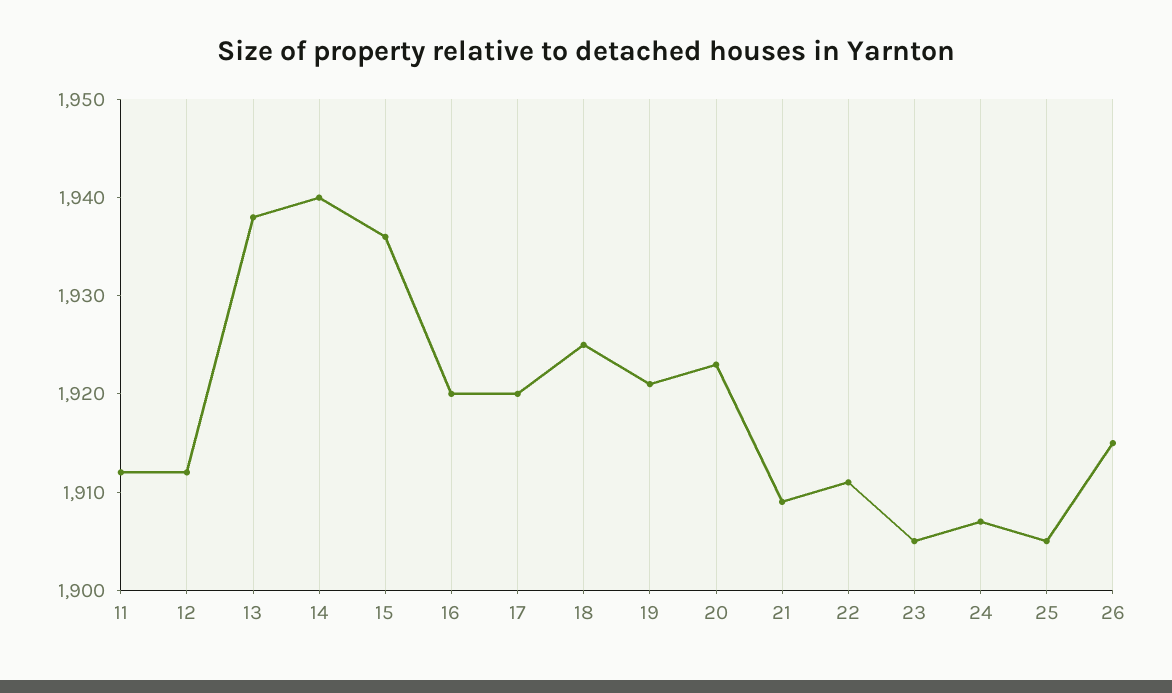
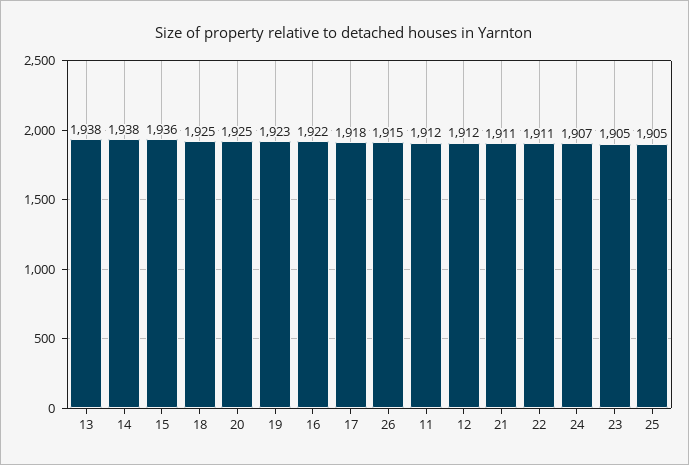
  {
    "11": 1912,
    "12": 1912,
    "13": 1938,
-   "14": 1940,
+   "14": 1938,
    "15": 1936,
-   "16": 1920,
+   "16": 1922,
-   "17": 1920,
+   "17": 1918,
    "18": 1925,
-   "19": 1921,
+   "19": 1923,
-   "20": 1923,
+   "20": 1925,
-   "21": 1909,
+   "21": 1911,
    "22": 1911,
    "23": 1905,
    "24": 1907,
    "25": 1905,
    "26": 1915
  }

